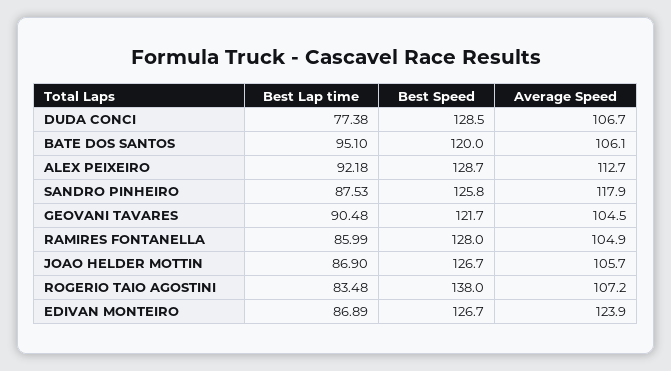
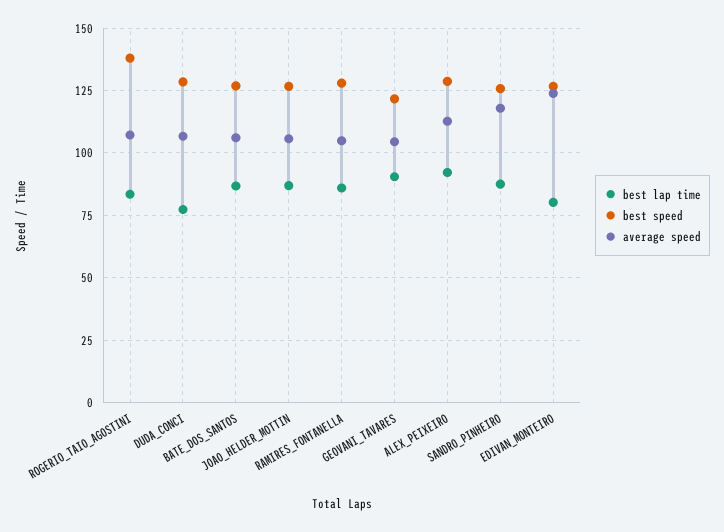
  {
    "Best Lap time": {
      "DUDA CONCI": 77.38,
-     "BATE DOS SANTOS": 95.1,
+     "BATE DOS SANTOS": 87.5,
      "ALEX PEIXEIRO": 92.18,
      "SANDRO PINHEIRO": 87.53,
      "GEOVANI TAVARES": 90.48,
      "RAMIRES FONTANELLA": 85.99,
      "JOAO HELDER MOTTIN": 86.9,
      "ROGERIO TAIO AGOSTINI": 83.48,
-     "EDIVAN MONTEIRO": 86.89
+     "EDIVAN MONTEIRO": 80
    },
    "Best Speed": {
      "DUDA CONCI": 128.5,
-     "BATE DOS SANTOS": 120,
+     "BATE DOS SANTOS": 127.5,
      "ALEX PEIXEIRO": 128.7,
      "SANDRO PINHEIRO": 125.8,
      "GEOVANI TAVARES": 121.7,
      "RAMIRES FONTANELLA": 128,
      "JOAO HELDER MOTTIN": 126.7,
      "ROGERIO TAIO AGOSTINI": 138,
      "EDIVAN MONTEIRO": 126.7
    },
    "Average Speed": {
      "DUDA CONCI": 106.7,
      "BATE DOS SANTOS": 106.1,
      "ALEX PEIXEIRO": 112.7,
      "SANDRO PINHEIRO": 117.9,
      "GEOVANI TAVARES": 104.5,
      "RAMIRES FONTANELLA": 104.9,
      "JOAO HELDER MOTTIN": 105.7,
      "ROGERIO TAIO AGOSTINI": 107.2,
      "EDIVAN MONTEIRO": 123.9
    }
  }

